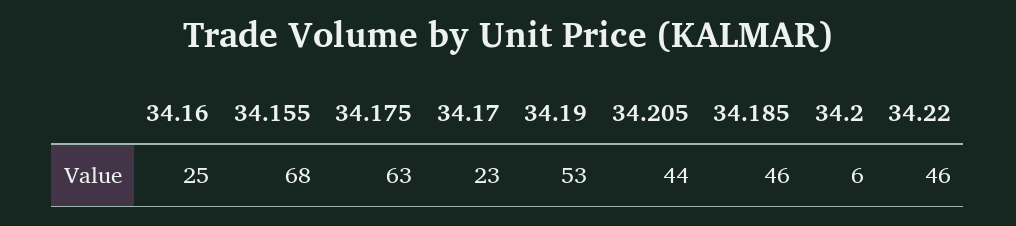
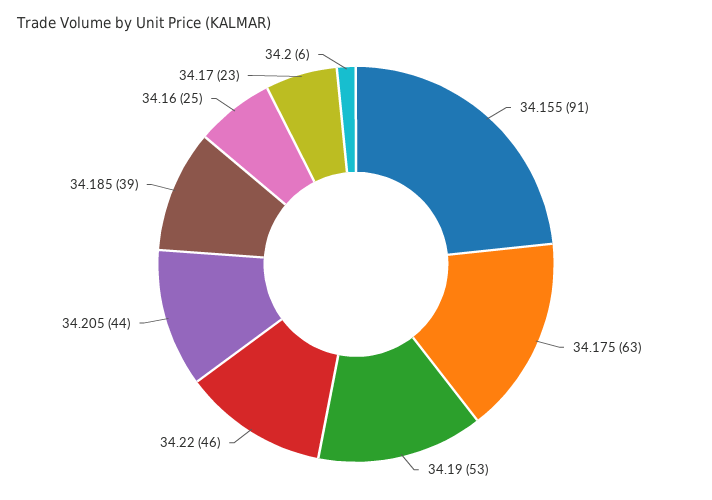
  {
    "34.16": 25,
-   "34.155": 68,
+   "34.155": 91,
    "34.175": 63,
    "34.17": 23,
    "34.19": 53,
    "34.205": 44,
-   "34.185": 46,
+   "34.185": 39,
    "34.2": 6,
    "34.22": 46
  }

